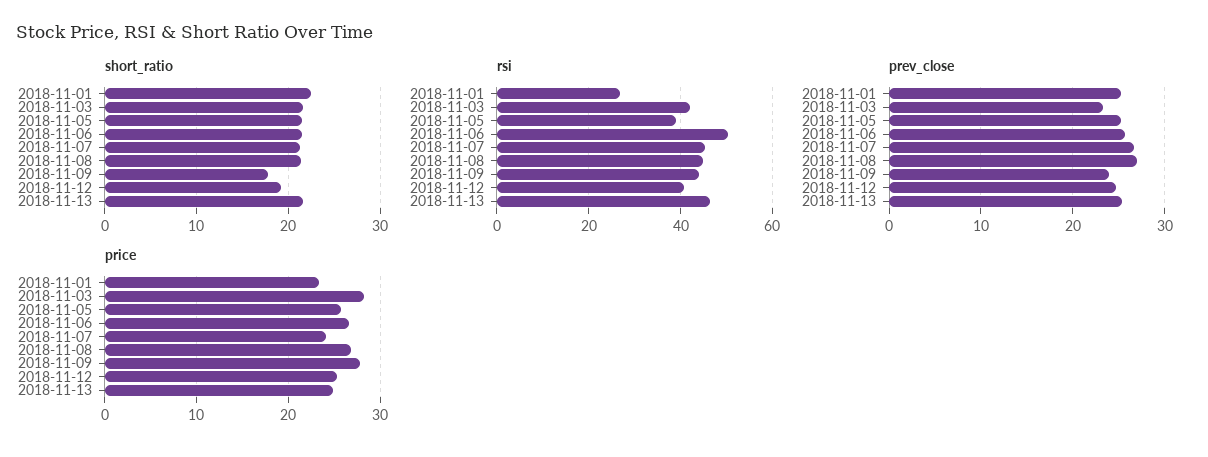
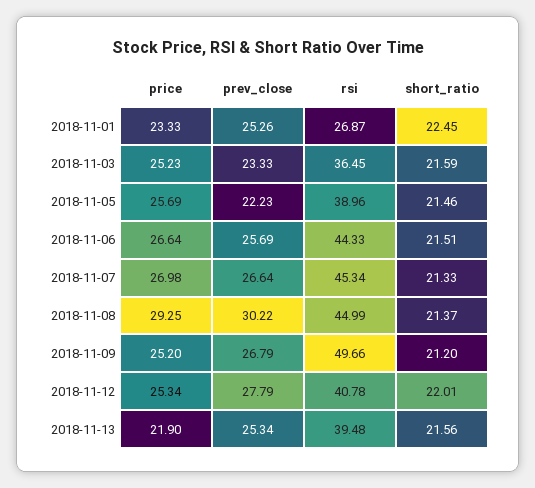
  {
    "short_ratio": {
      "2018-11-01": 22.45,
      "2018-11-03": 21.59,
      "2018-11-05": 21.46,
      "2018-11-06": 21.51,
      "2018-11-07": 21.33,
      "2018-11-08": 21.37,
-     "2018-11-09": 18,
+     "2018-11-09": 21.2,
-     "2018-11-12": 19,
+     "2018-11-12": 22.01,
      "2018-11-13": 21.56
    },
    "rsi": {
      "2018-11-01": 26.87,
-     "2018-11-03": 42,
+     "2018-11-03": 36.45,
      "2018-11-05": 38.96,
-     "2018-11-06": 50,
+     "2018-11-06": 44.33,
      "2018-11-07": 45.34,
      "2018-11-08": 44.99,
-     "2018-11-09": 44,
+     "2018-11-09": 49.66,
      "2018-11-12": 40.78,
-     "2018-11-13": 46
+     "2018-11-13": 39.48
    },
    "prev_close": {
      "2018-11-01": 25.26,
      "2018-11-03": 23.33,
-     "2018-11-05": 25,
+     "2018-11-05": 22.23,
      "2018-11-06": 25.69,
      "2018-11-07": 26.64,
-     "2018-11-08": 27,
+     "2018-11-08": 30.22,
-     "2018-11-09": 24,
+     "2018-11-09": 26.79,
-     "2018-11-12": 25,
+     "2018-11-12": 27.79,
      "2018-11-13": 25.34
    },
    "price": {
      "2018-11-01": 23.33,
-     "2018-11-03": 28,
+     "2018-11-03": 25.23,
      "2018-11-05": 25.69,
      "2018-11-06": 26.64,
-     "2018-11-07": 24,
+     "2018-11-07": 26.98,
-     "2018-11-08": 27,
+     "2018-11-08": 29.25,
-     "2018-11-09": 28,
+     "2018-11-09": 25.2,
      "2018-11-12": 25.34,
-     "2018-11-13": 25
+     "2018-11-13": 21.9
    }
  }

